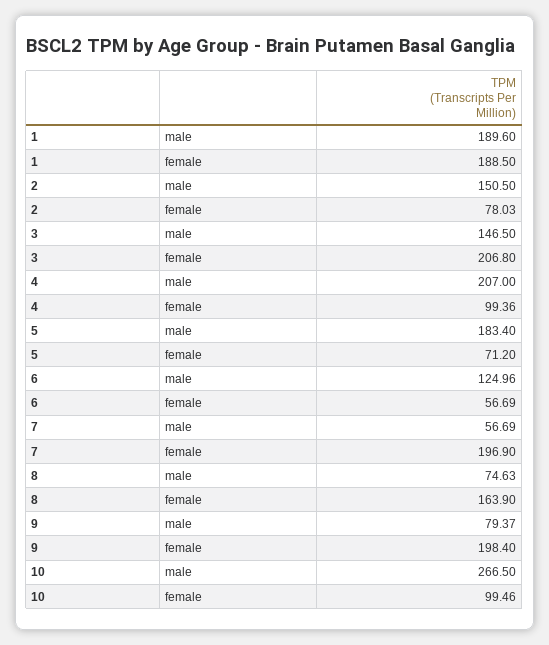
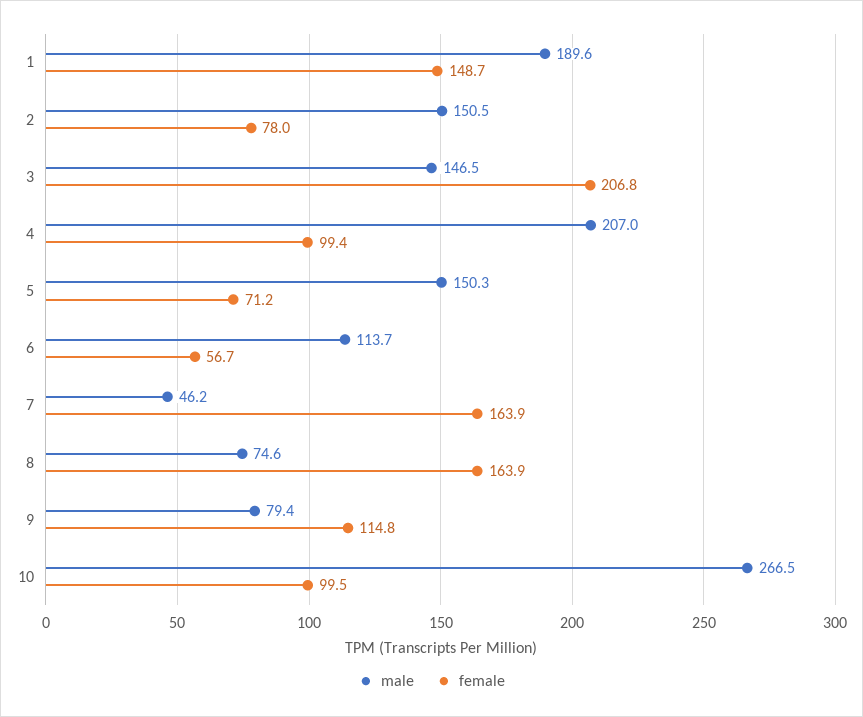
  {
    "male": {
      "1": 189.6,
      "2": 150.5,
      "3": 146.5,
      "4": 207,
-     "5": 183.4,
+     "5": 150.3,
-     "6": 124.96,
+     "6": 113.7,
-     "7": 56.69,
+     "7": 46.2,
      "8": 74.63,
      "9": 79.37,
      "10": 266.5
    },
    "female": {
-     "1": 188.5,
+     "1": 148.7,
      "2": 78.03,
      "3": 206.8,
      "4": 99.36,
      "5": 71.2,
      "6": 56.69,
-     "7": 196.9,
+     "7": 163.9,
      "8": 163.9,
-     "9": 198.4,
+     "9": 114.8,
      "10": 99.46
    }
  }

